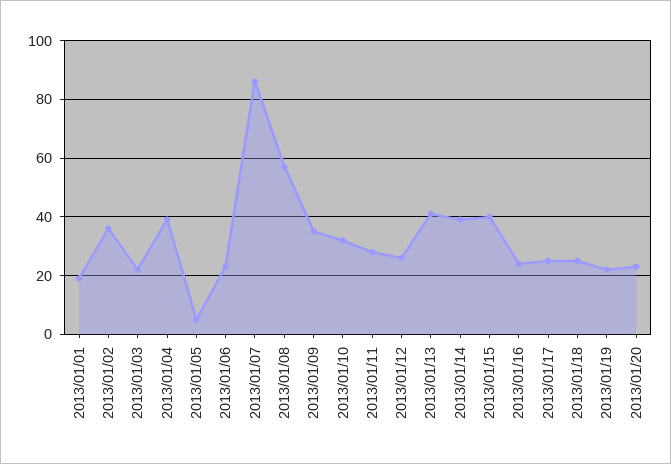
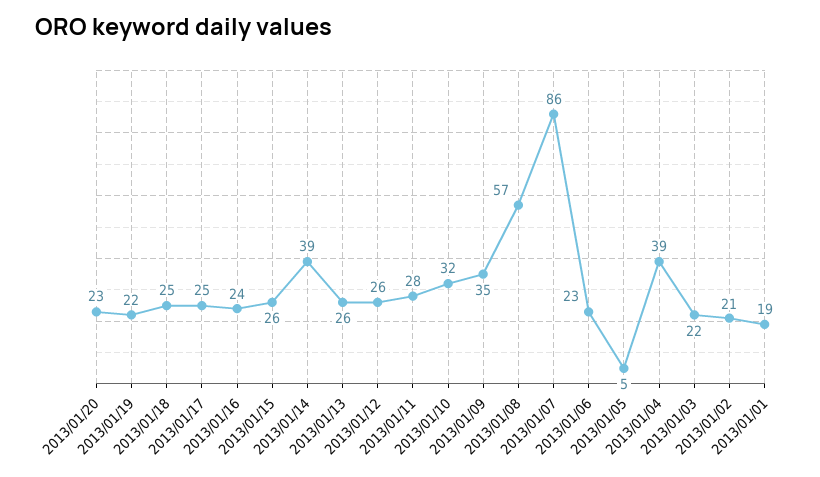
  {
    "2013/01/01": 19,
-   "2013/01/02": 35,
+   "2013/01/02": 21,
    "2013/01/03": 22,
    "2013/01/04": 39,
    "2013/01/05": 5,
    "2013/01/06": 23,
    "2013/01/07": 86,
    "2013/01/08": 57,
    "2013/01/09": 35,
    "2013/01/10": 32,
    "2013/01/11": 28,
    "2013/01/12": 26,
-   "2013/01/13": 40,
+   "2013/01/13": 26,
    "2013/01/14": 39,
-   "2013/01/15": 40,
+   "2013/01/15": 26,
    "2013/01/16": 24,
    "2013/01/17": 25,
    "2013/01/18": 25,
    "2013/01/19": 22,
    "2013/01/20": 23
  }

